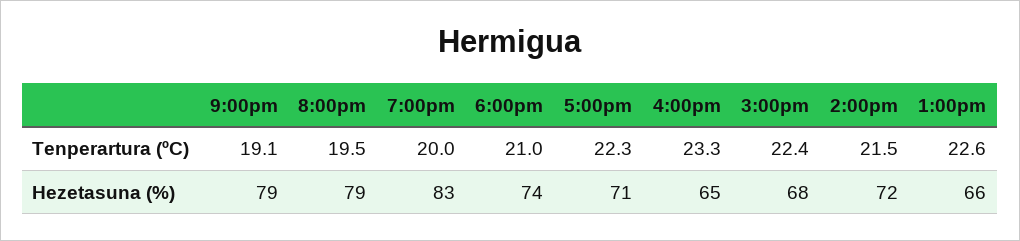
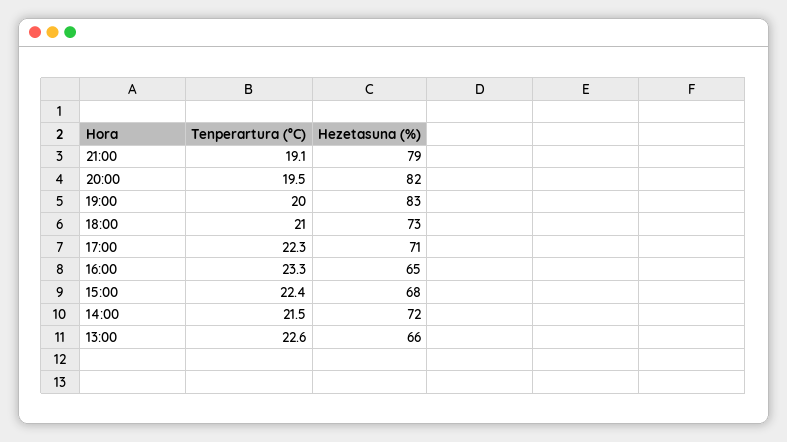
  {
    "9:00pm": {
      "Tenperartura (ºC)": 19.1,
      "Hezetasuna (%)": 79
    },
    "8:00pm": {
      "Tenperartura (ºC)": 19.5,
-     "Hezetasuna (%)": 79
+     "Hezetasuna (%)": 82
    },
    "7:00pm": {
      "Tenperartura (ºC)": 20,
      "Hezetasuna (%)": 83
    },
    "6:00pm": {
      "Tenperartura (ºC)": 21,
-     "Hezetasuna (%)": 74
+     "Hezetasuna (%)": 73
    },
    "5:00pm": {
      "Tenperartura (ºC)": 22.3,
      "Hezetasuna (%)": 71
    },
    "4:00pm": {
      "Tenperartura (ºC)": 23.3,
      "Hezetasuna (%)": 65
    },
    "3:00pm": {
      "Tenperartura (ºC)": 22.4,
      "Hezetasuna (%)": 68
    },
    "2:00pm": {
      "Tenperartura (ºC)": 21.5,
      "Hezetasuna (%)": 72
    },
    "1:00pm": {
      "Tenperartura (ºC)": 22.6,
      "Hezetasuna (%)": 66
    }
  }

